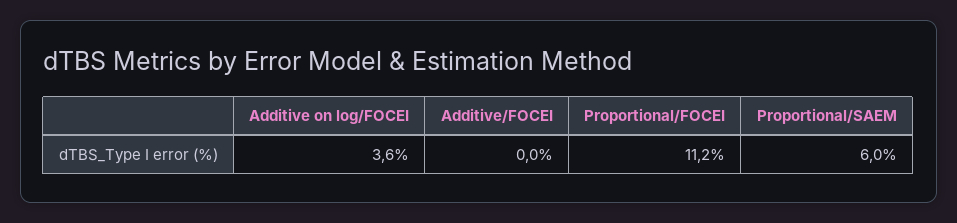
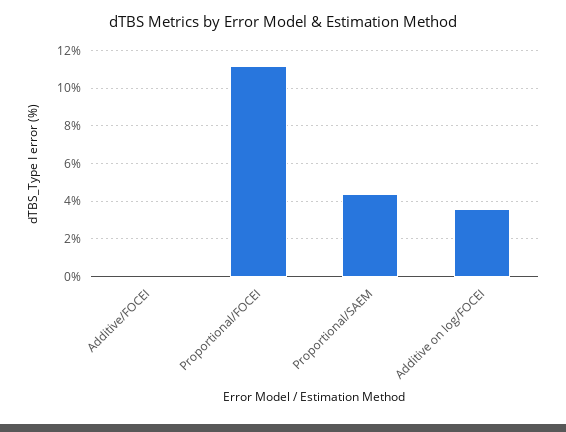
  {
    "Additive on log/FOCEI": 3.6,
    "Additive/FOCEI": 0,
    "Proportional/FOCEI": 11.2,
-   "Proportional/SAEM": 6
+   "Proportional/SAEM": 4.5
  }

